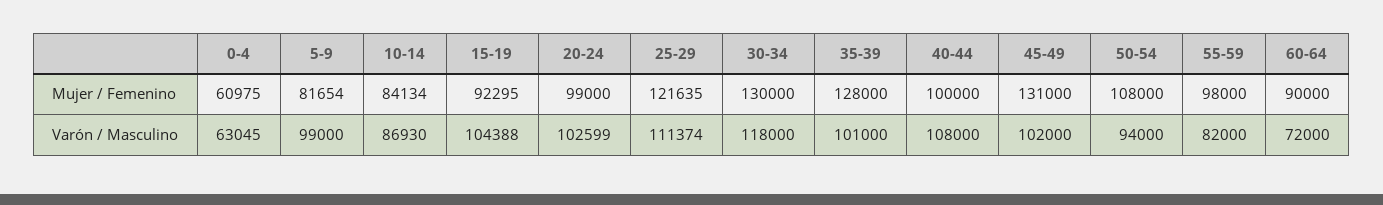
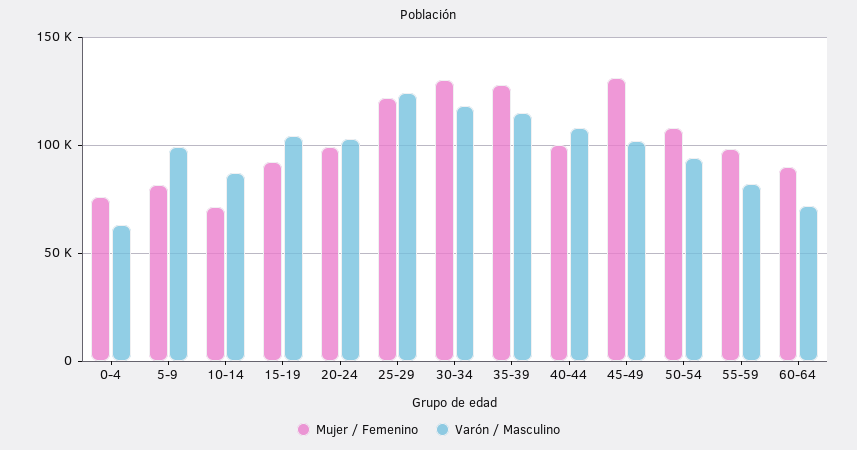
  {
    "Mujer / Femenino": {
-     "0-4": 60975,
+     "0-4": 75000,
      "5-9": 81654,
-     "10-14": 84134,
+     "10-14": 70000,
      "15-19": 92295,
      "20-24": 99000,
      "25-29": 121635,
      "30-34": 130000,
      "35-39": 128000,
      "40-44": 100000,
      "45-49": 131000,
      "50-54": 108000,
      "55-59": 98000,
      "60-64": 90000
    },
    "Varón / Masculino": {
      "0-4": 63045,
      "5-9": 99000,
      "10-14": 86930,
      "15-19": 104388,
      "20-24": 102599,
-     "25-29": 111374,
+     "25-29": 125000,
      "30-34": 118000,
-     "35-39": 101000,
+     "35-39": 115000,
      "40-44": 108000,
      "45-49": 102000,
      "50-54": 94000,
      "55-59": 82000,
      "60-64": 72000
    }
  }

